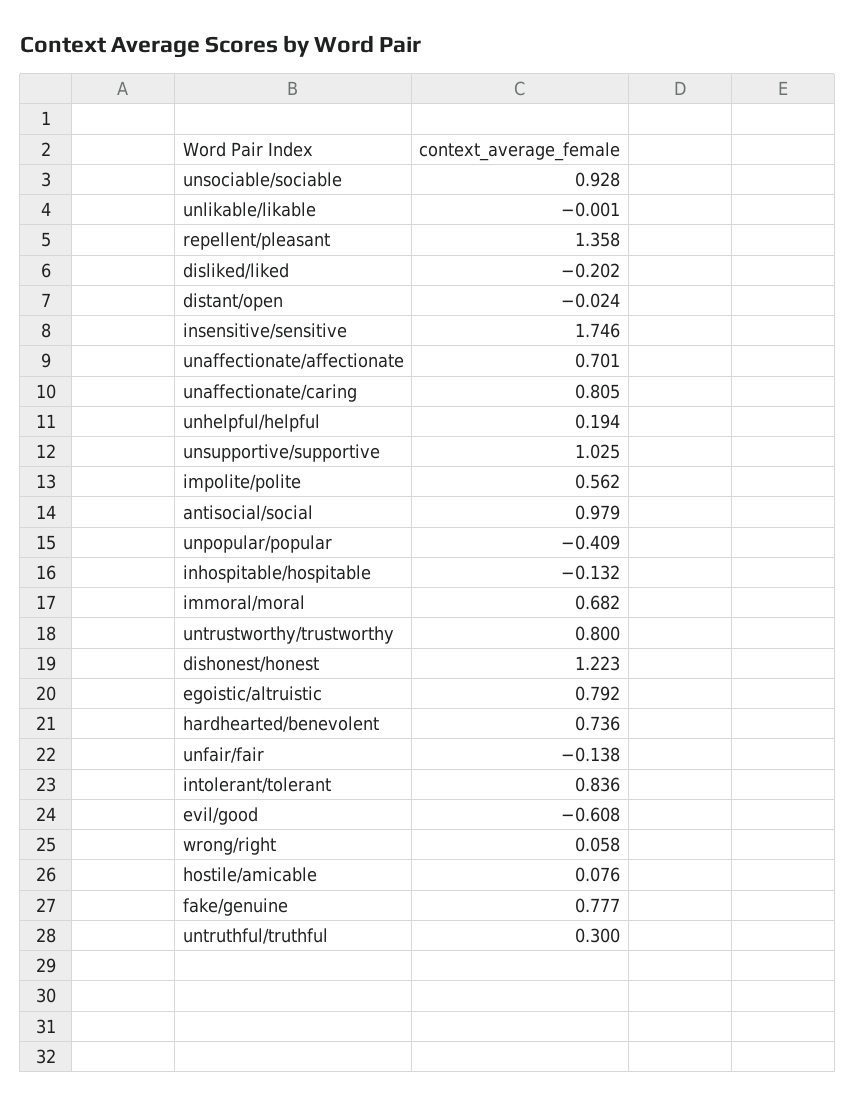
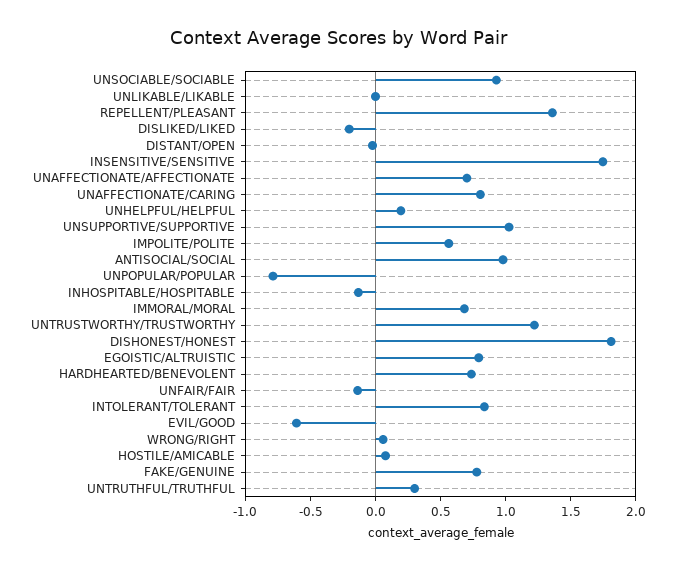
  {
    "unsociable/sociable": 0.928,
    "unlikable/likable": -0.001,
    "repellent/pleasant": 1.358,
    "disliked/liked": -0.202,
    "distant/open": -0.024,
    "insensitive/sensitive": 1.746,
    "unaffectionate/affectionate": 0.701,
    "unaffectionate/caring": 0.805,
    "unhelpful/helpful": 0.194,
    "unsupportive/supportive": 1.025,
    "impolite/polite": 0.562,
    "antisocial/social": 0.979,
-   "unpopular/popular": -0.409,
+   "unpopular/popular": -0.8,
    "inhospitable/hospitable": -0.132,
    "immoral/moral": 0.682,
-   "untrustworthy/trustworthy": 0.8,
+   "untrustworthy/trustworthy": 1.2,
-   "dishonest/honest": 1.223,
+   "dishonest/honest": 1.8,
    "egoistic/altruistic": 0.792,
    "hardhearted/benevolent": 0.736,
    "unfair/fair": -0.138,
    "intolerant/tolerant": 0.836,
    "evil/good": -0.608,
    "wrong/right": 0.058,
    "hostile/amicable": 0.076,
    "fake/genuine": 0.777,
    "untruthful/truthful": 0.3
  }

